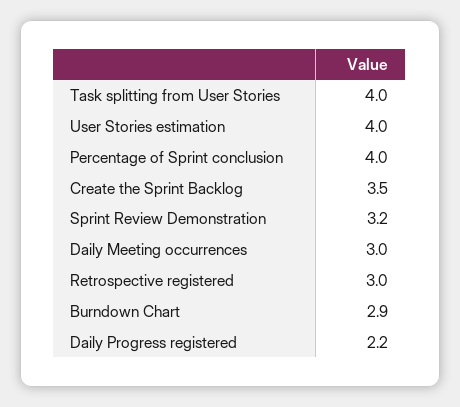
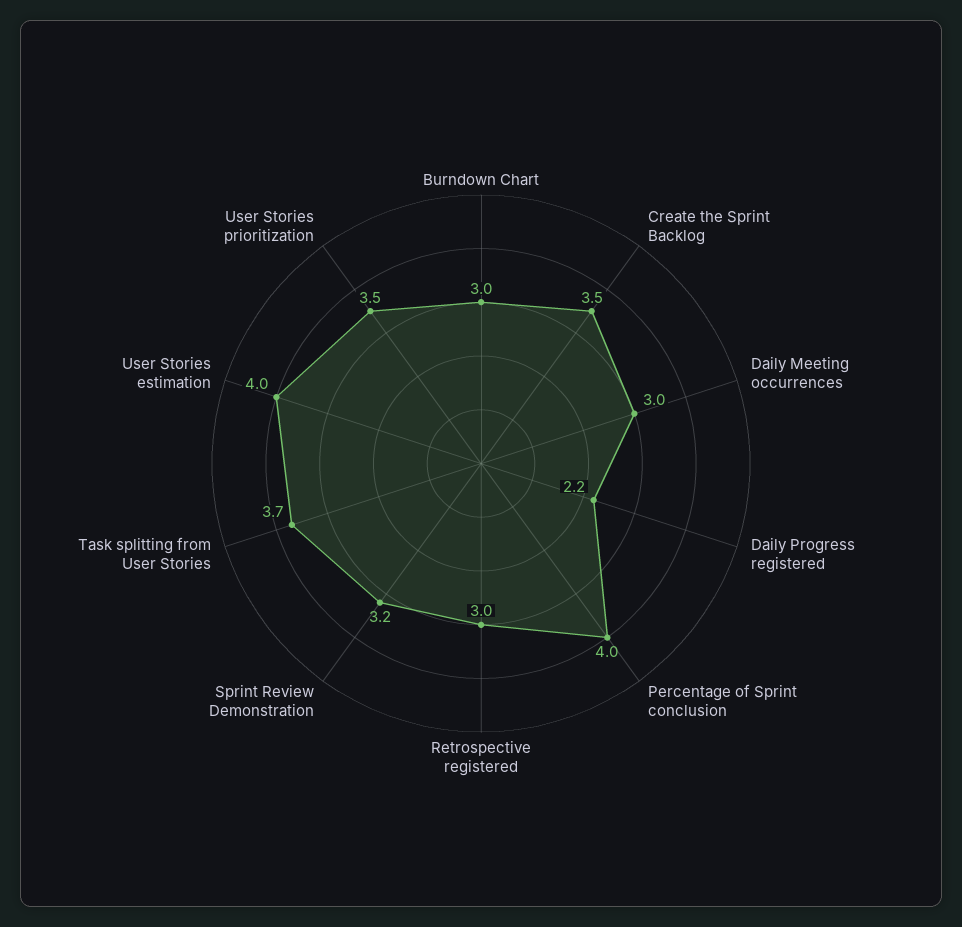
  {
-   "Task splitting from User Stories": 4,
+   "Task splitting from User Stories": 3.7,
    "User Stories estimation": 4,
    "Percentage of Sprint conclusion": 4,
    "Create the Sprint Backlog": 3.5,
    "Sprint Review Demonstration": 3.2,
    "Daily Meeting occurrences": 3,
    "Retrospective registered": 3,
-   "Burndown Chart": 2.9,
+   "Burndown Chart": 3,
-   "Daily Progress registered": 2.2
+   "Daily Progress registered": 2.2,
+   "User Stories prioritization": 3.5
  }

